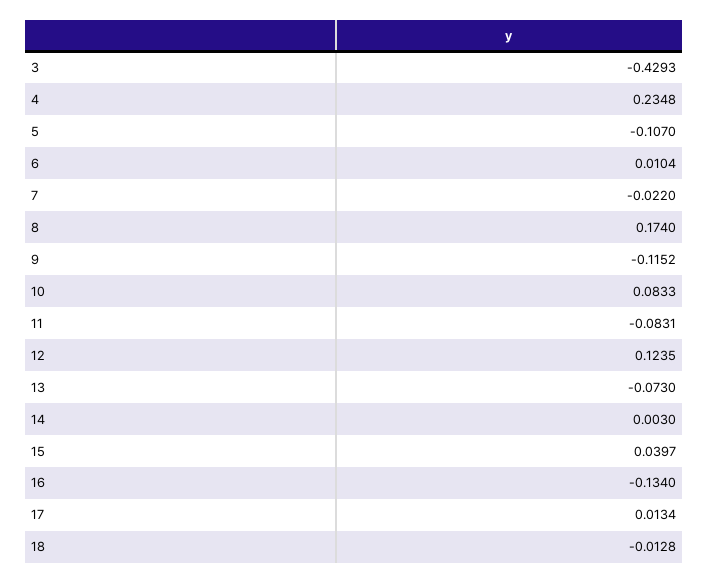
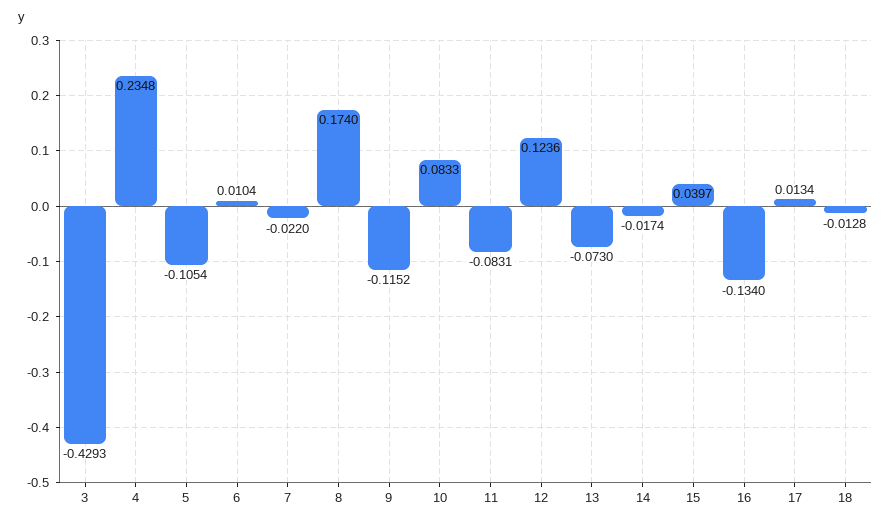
  {
    "3": -0.4293,
    "4": 0.2348,
-   "5": -0.107,
+   "5": -0.1054,
    "6": 0.0104,
    "7": -0.022,
    "8": 0.174,
    "9": -0.1152,
    "10": 0.0833,
    "11": -0.0831,
-   "12": 0.1235,
+   "12": 0.1236,
    "13": -0.073,
-   "14": 0.003,
+   "14": -0.0174,
    "15": 0.0397,
    "16": -0.134,
    "17": 0.0134,
    "18": -0.0128
  }

